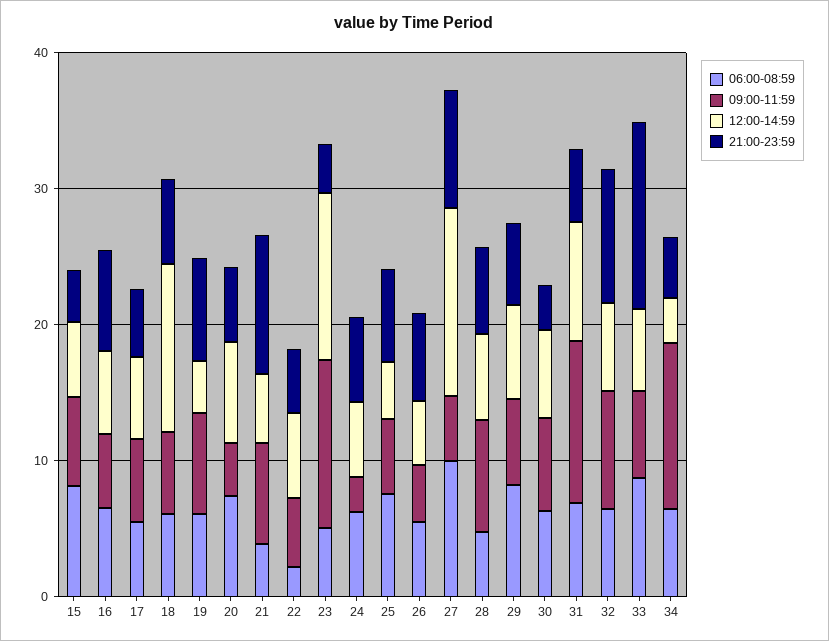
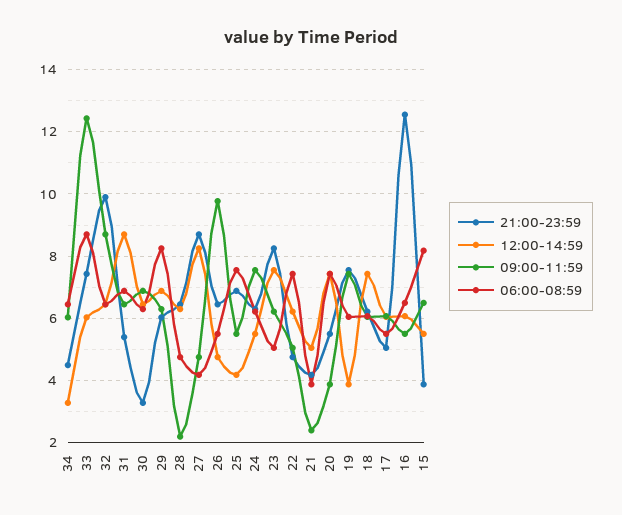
  {
    "06:00-08:59": {
      "15": 8.2,
      "16": 6.6,
      "17": 5.6,
      "18": 6,
      "19": 6,
      "20": 7.4,
      "21": 3.8,
-     "22": 2,
+     "22": 7.4,
      "23": 5,
      "24": 6.2,
      "25": 7.6,
      "26": 5.6,
-     "27": 10,
+     "27": 4.2,
      "28": 4.8,
      "29": 8.2,
      "30": 6.4,
      "31": 6.8,
      "32": 6.4,
      "33": 8.8,
      "34": 6.4
    },
    "09:00-11:59": {
      "15": 6.6,
      "16": 5.6,
      "17": 6,
      "18": 6,
      "19": 7.4,
      "20": 3.8,
-     "21": 8,
+     "21": 2.4,
      "22": 5,
-     "23": 12,
+     "23": 6.2,
-     "24": 2,
+     "24": 7.6,
      "25": 5.6,
-     "26": 4,
+     "26": 9.8,
      "27": 4.8,
-     "28": 8,
+     "28": 2.2,
      "29": 6.4,
      "30": 6.8,
-     "31": 12,
+     "31": 6.4,
      "32": 8.8,
-     "33": 6,
+     "33": 12.4,
-     "34": 12
+     "34": 6
    },
    "12:00-14:59": {
      "15": 5.6,
      "16": 6,
      "17": 6,
-     "18": 12,
+     "18": 7.4,
      "19": 3.8,
      "20": 7.4,
      "21": 5,
      "22": 6.2,
-     "23": 12,
+     "23": 7.6,
      "24": 5.6,
      "25": 4.2,
      "26": 4.8,
-     "27": 14,
+     "27": 8.2,
      "28": 6.4,
      "29": 6.8,
      "30": 6.4,
      "31": 8.8,
      "32": 6.4,
      "33": 6,
      "34": 3.2
    },
    "21:00-23:59": {
      "15": 3.8,
-     "16": 8,
+     "16": 12.6,
      "17": 5,
      "18": 6.2,
      "19": 7.6,
      "20": 5.6,
-     "21": 10,
+     "21": 4.2,
      "22": 4.8,
-     "23": 4,
+     "23": 8.2,
      "24": 6.4,
      "25": 6.8,
      "26": 6.4,
      "27": 8.8,
      "28": 6.4,
      "29": 6,
      "30": 3.2,
      "31": 5.4,
      "32": 10,
-     "33": 14,
+     "33": 7.4,
      "34": 4.6
    }
  }

